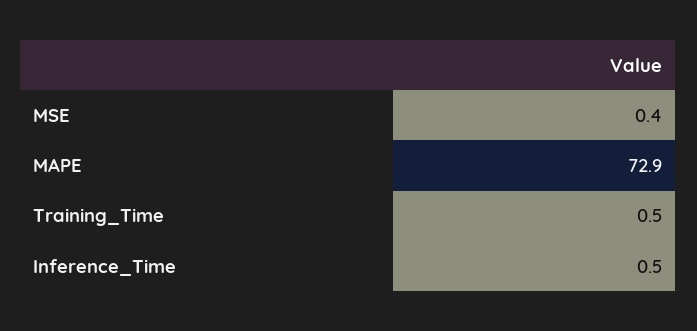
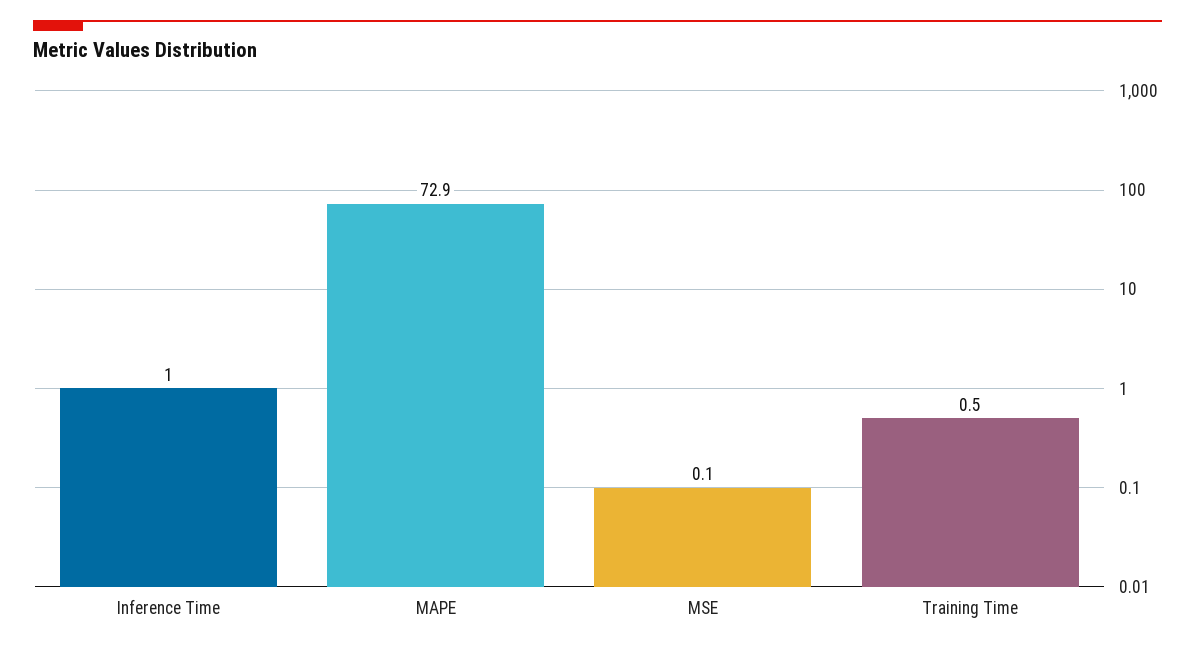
  {
-   "MSE": 0.4,
+   "MSE": 0.1,
    "MAPE": 72.9,
    "Training_Time": 0.5,
-   "Inference_Time": 0.5
+   "Inference_Time": 1
  }

